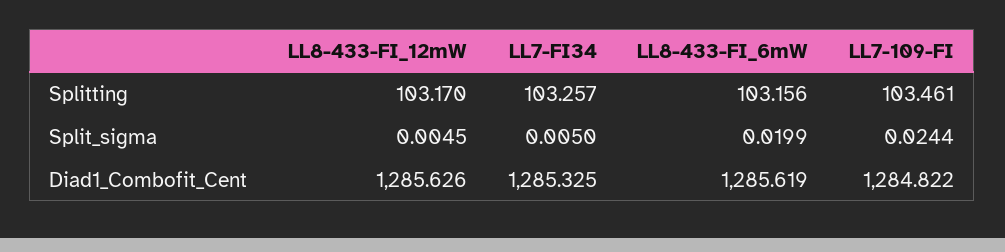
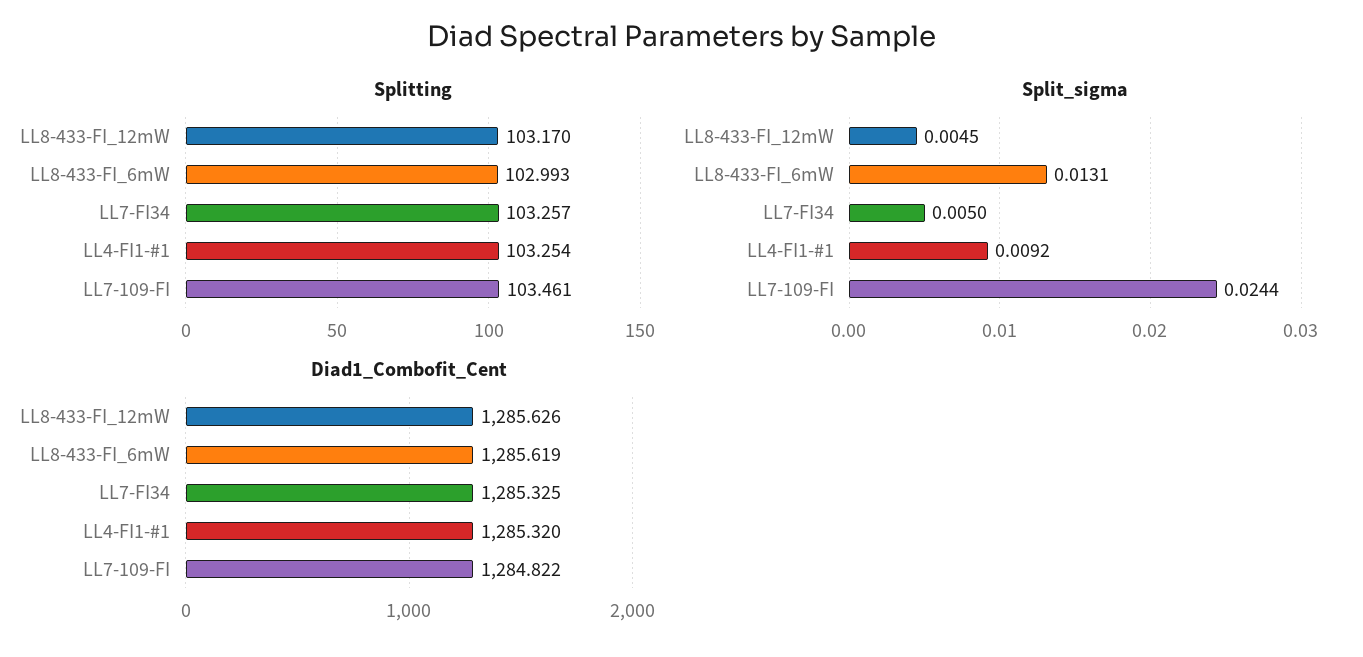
  {
    "Splitting": {
      "LL8-433-FI_12mW": 103.17,
      "LL7-FI34": 103.257,
-     "LL8-433-FI_6mW": 103.156,
+     "LL8-433-FI_6mW": 102.993,
-     "LL7-109-FI": 103.461
+     "LL7-109-FI": 103.461,
+     "LL4-FI1-#1": 103.254
    },
    "Split_sigma": {
      "LL8-433-FI_12mW": 0.0045,
      "LL7-FI34": 0.005,
-     "LL8-433-FI_6mW": 0.0199,
+     "LL8-433-FI_6mW": 0.0131,
-     "LL7-109-FI": 0.0244
+     "LL7-109-FI": 0.0244,
+     "LL4-FI1-#1": 0.0092
    },
    "Diad1_Combofit_Cent": {
      "LL8-433-FI_12mW": 1285.626,
      "LL7-FI34": 1285.325,
      "LL8-433-FI_6mW": 1285.619,
-     "LL7-109-FI": 1284.822
+     "LL7-109-FI": 1284.822,
+     "LL4-FI1-#1": 1285.32
    }
  }

